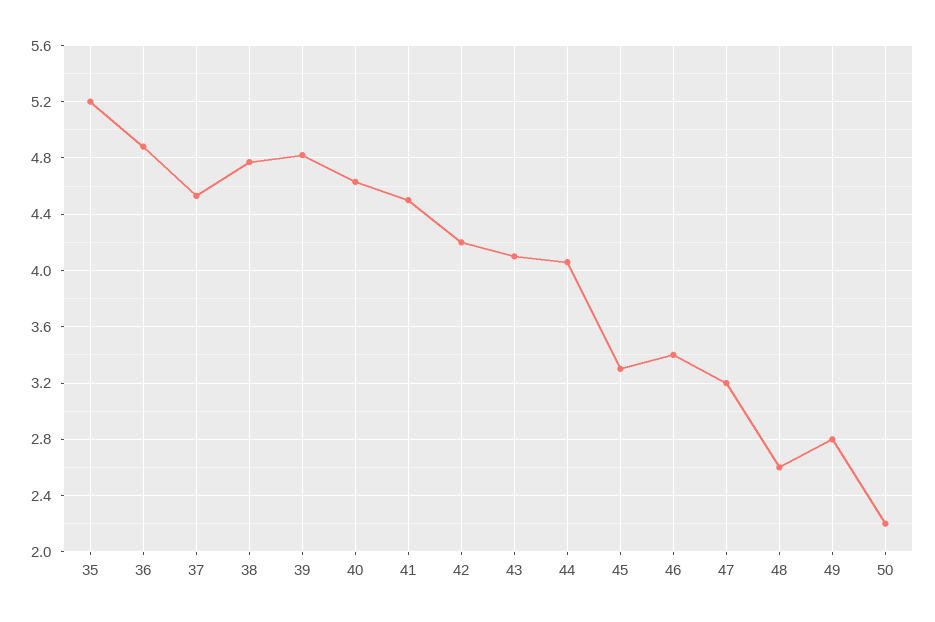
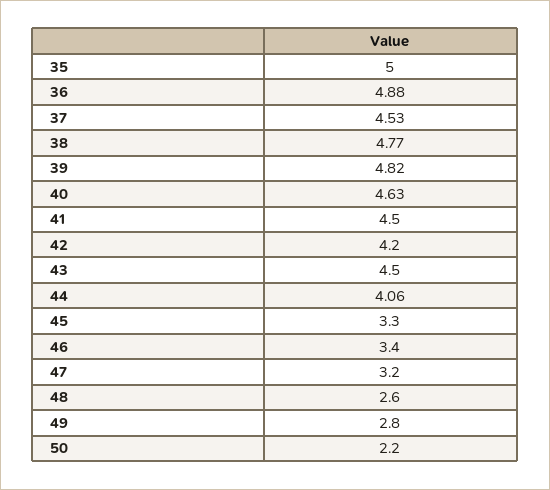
  {
-   "35": 5.2,
+   "35": 5,
    "36": 4.88,
    "37": 4.53,
    "38": 4.77,
    "39": 4.82,
    "40": 4.63,
    "41": 4.5,
    "42": 4.2,
-   "43": 4.1,
+   "43": 4.5,
    "44": 4.06,
    "45": 3.3,
    "46": 3.4,
    "47": 3.2,
    "48": 2.6,
    "49": 2.8,
    "50": 2.2
  }

